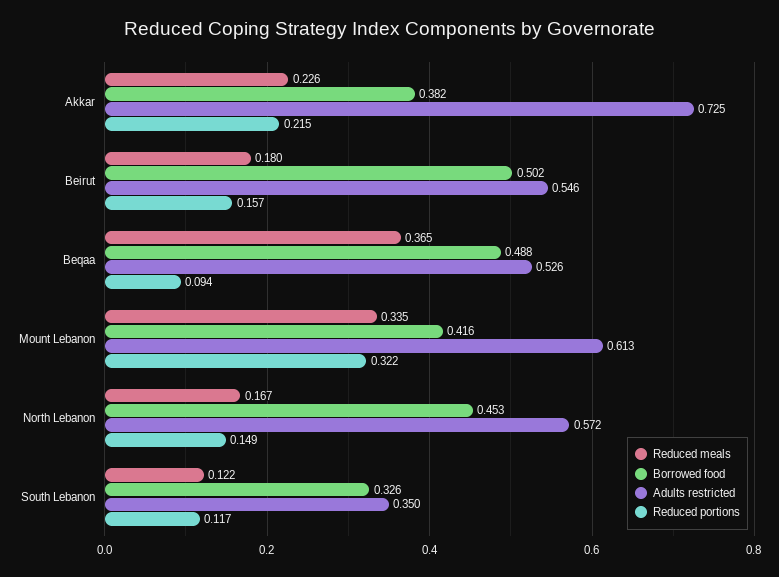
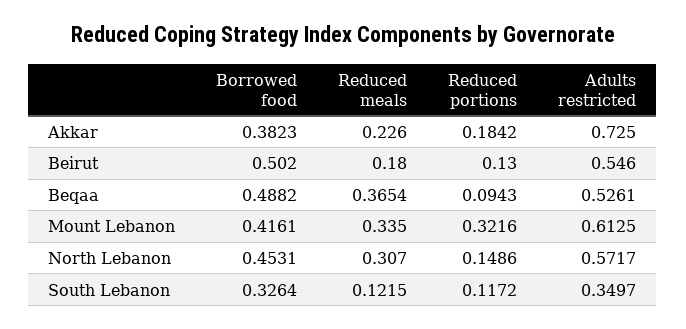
  {
    "Reduced meals": {
      "Akkar": 0.226,
      "Beirut": 0.18,
      "Beqaa": 0.3654,
      "Mount Lebanon": 0.335,
-     "North Lebanon": 0.167,
+     "North Lebanon": 0.307,
      "South Lebanon": 0.1215
    },
    "Borrowed food": {
      "Akkar": 0.3823,
      "Beirut": 0.502,
      "Beqaa": 0.4882,
      "Mount Lebanon": 0.4161,
      "North Lebanon": 0.4531,
      "South Lebanon": 0.3264
    },
    "Adults restricted": {
      "Akkar": 0.725,
      "Beirut": 0.546,
      "Beqaa": 0.5261,
      "Mount Lebanon": 0.6125,
      "North Lebanon": 0.5717,
      "South Lebanon": 0.3497
    },
    "Reduced portions": {
-     "Akkar": 0.215,
+     "Akkar": 0.1842,
-     "Beirut": 0.157,
+     "Beirut": 0.13,
      "Beqaa": 0.0943,
      "Mount Lebanon": 0.3216,
      "North Lebanon": 0.1486,
      "South Lebanon": 0.1172
    }
  }

